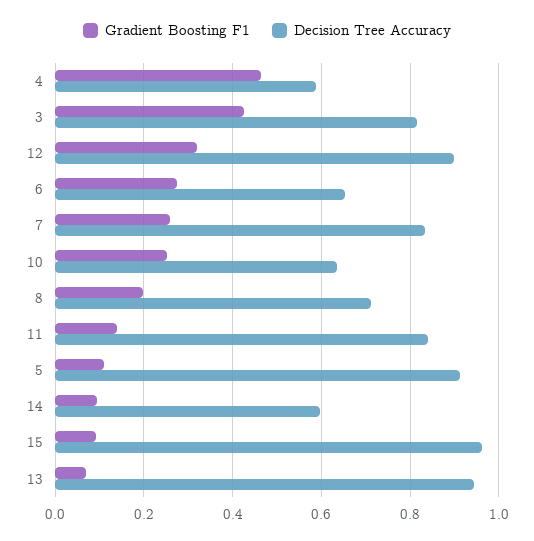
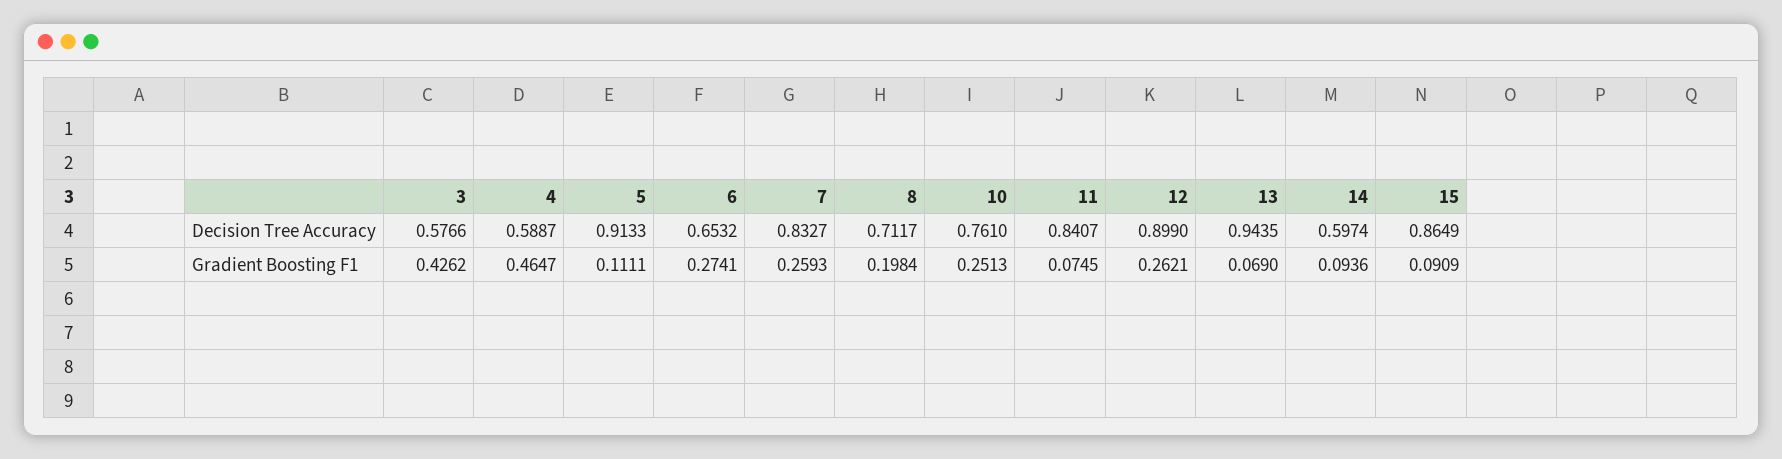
  {
    "Gradient Boosting F1": {
      "4": 0.4647,
      "3": 0.4262,
-     "12": 0.32,
+     "12": 0.2621,
      "6": 0.2741,
      "7": 0.2593,
      "10": 0.2513,
      "8": 0.1984,
-     "11": 0.14,
+     "11": 0.0745,
      "5": 0.1111,
      "14": 0.0936,
      "15": 0.0909,
      "13": 0.069
    },
    "Decision Tree Accuracy": {
      "4": 0.5887,
-     "3": 0.82,
+     "3": 0.5766,
      "12": 0.899,
      "6": 0.6532,
      "7": 0.8327,
-     "10": 0.64,
+     "10": 0.761,
      "8": 0.7117,
      "11": 0.8407,
      "5": 0.9133,
      "14": 0.5974,
-     "15": 0.96,
+     "15": 0.8649,
      "13": 0.9435
    }
  }

